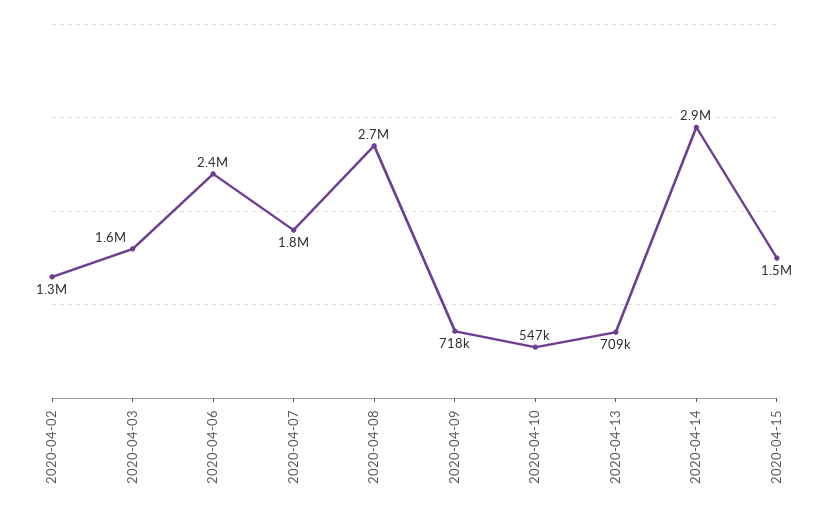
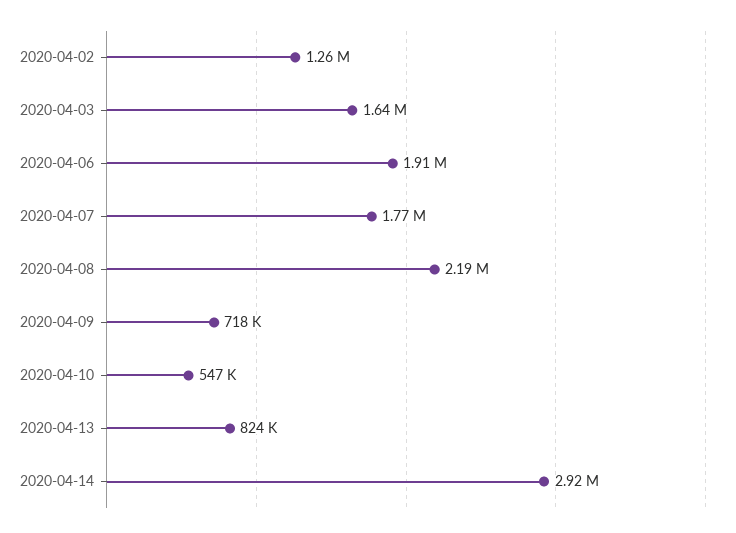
  {
    "2020-04-02": 1260000,
    "2020-04-03": 1640000,
-   "2020-04-06": 2400000,
+   "2020-04-06": 1910000,
    "2020-04-07": 1770000,
-   "2020-04-08": 2700000,
+   "2020-04-08": 2190000,
    "2020-04-09": 718000,
    "2020-04-10": 547000,
-   "2020-04-13": 709000,
+   "2020-04-13": 824000,
-   "2020-04-14": 2920000,
+   "2020-04-14": 2920000
-   "2020-04-15": 1500000
  }

